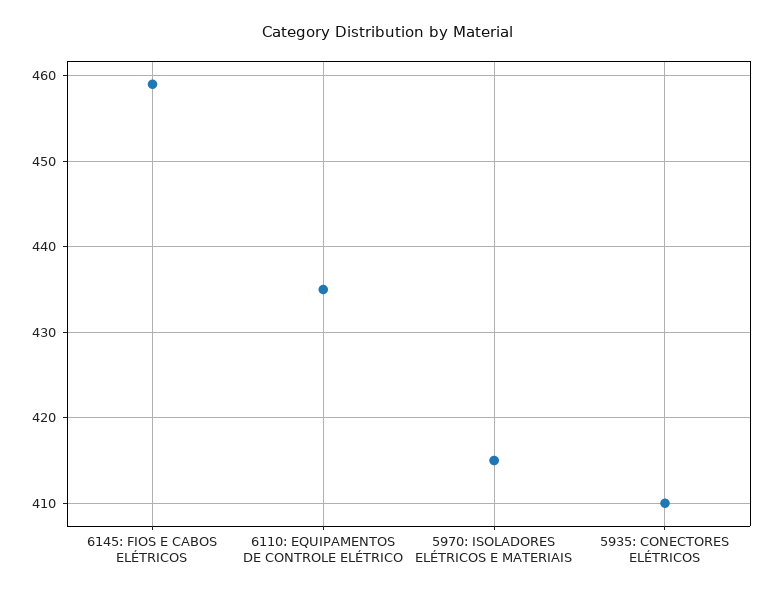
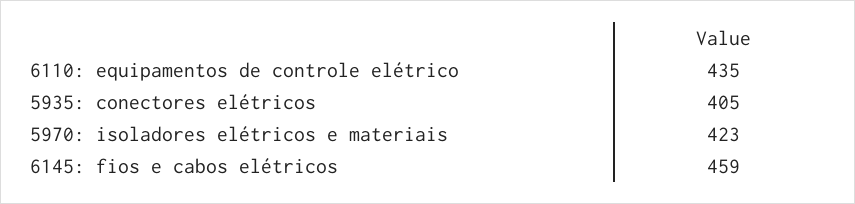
  {
    "6145: FIOS E CABOS ELÉTRICOS": 459,
    "6110: EQUIPAMENTOS DE CONTROLE ELÉTRICO": 435,
-   "5970: ISOLADORES ELÉTRICOS E MATERIAIS": 415,
+   "5970: ISOLADORES ELÉTRICOS E MATERIAIS": 423,
-   "5935: CONECTORES ELÉTRICOS": 410
+   "5935: CONECTORES ELÉTRICOS": 405
  }

